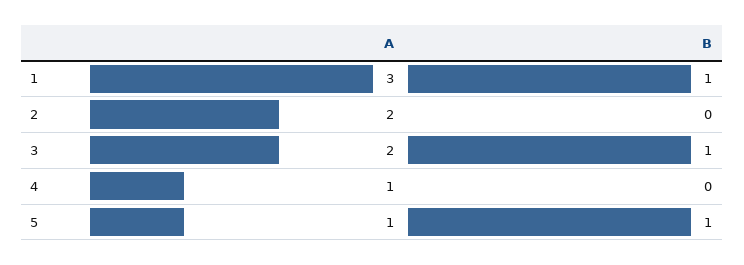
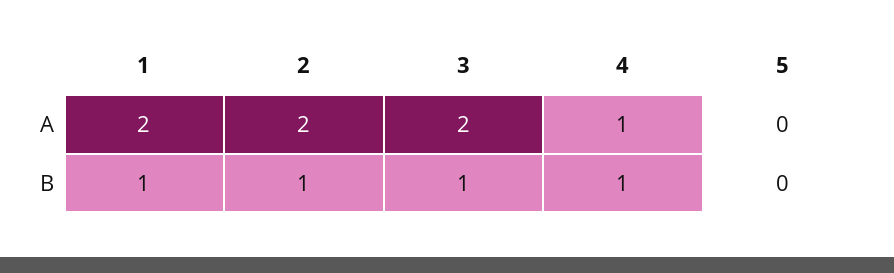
  {
    "A": {
-     "1": 3,
+     "1": 2,
      "2": 2,
      "3": 2,
      "4": 1,
-     "5": 1
+     "5": 0
    },
    "B": {
      "1": 1,
-     "2": 0,
+     "2": 1,
      "3": 1,
-     "4": 0,
+     "4": 1,
-     "5": 1
+     "5": 0
    }
  }

